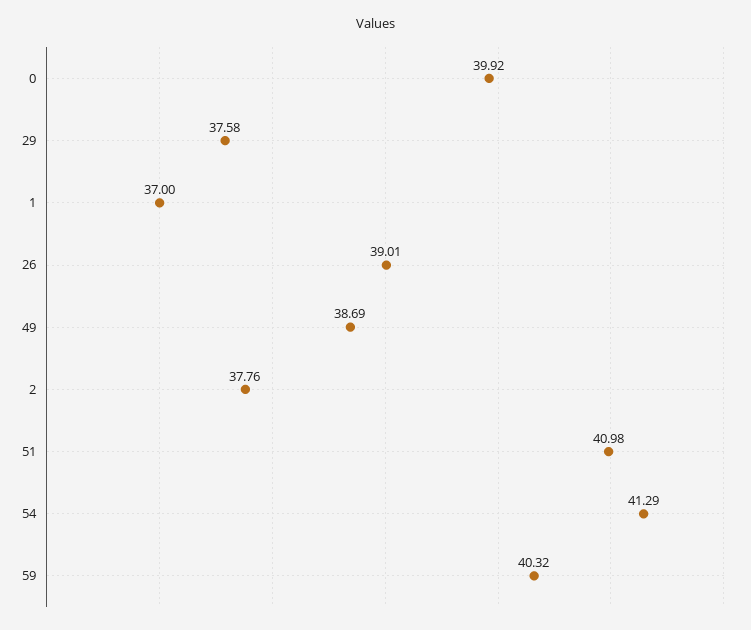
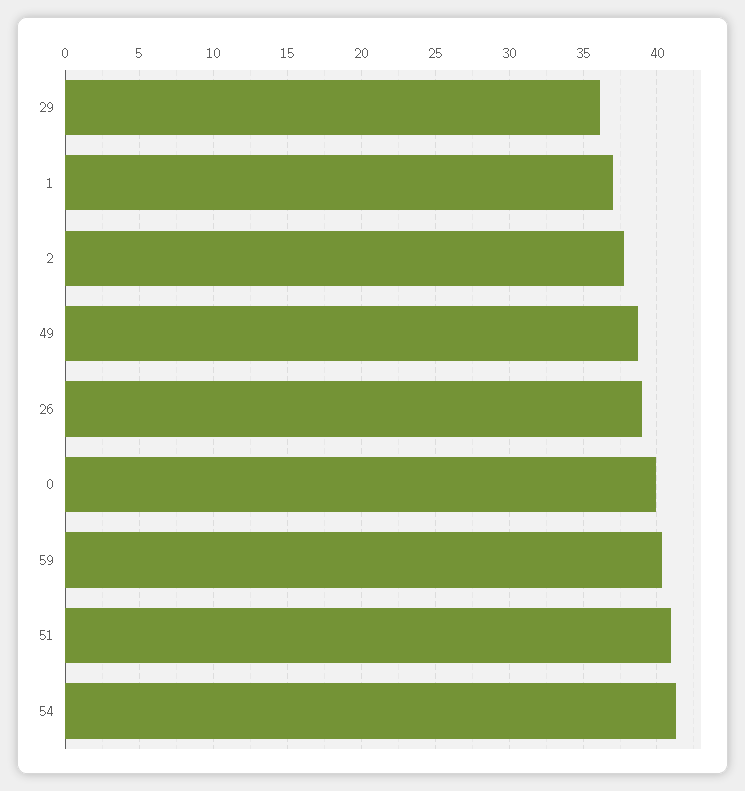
  {
    "0": 39.92,
-   "29": 37.58,
+   "29": 36,
    "1": 37,
    "26": 39.01,
    "49": 38.69,
    "2": 37.76,
    "51": 40.98,
    "54": 41.29,
    "59": 40.32
  }

